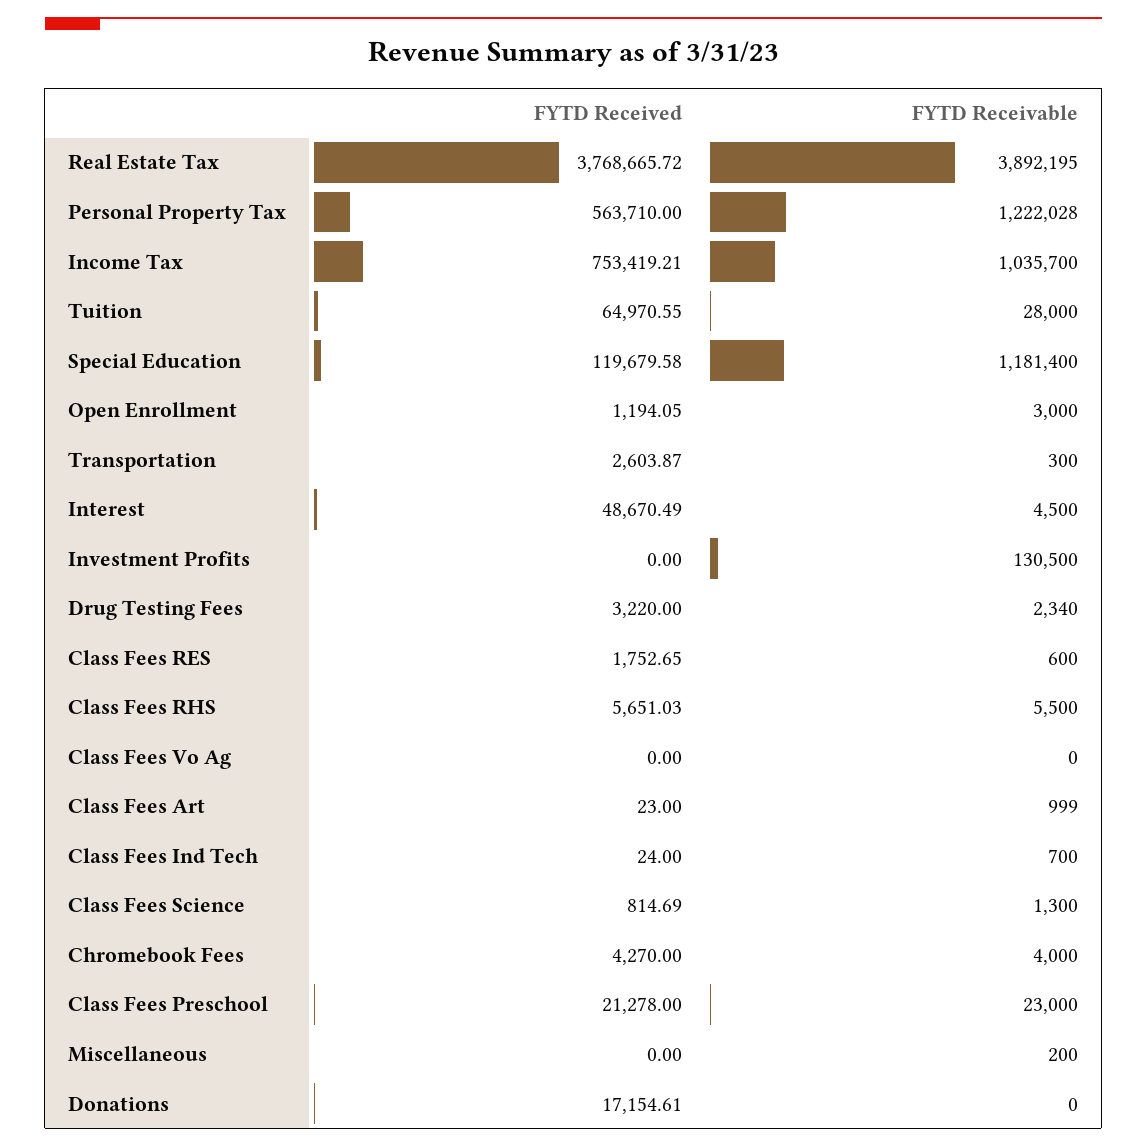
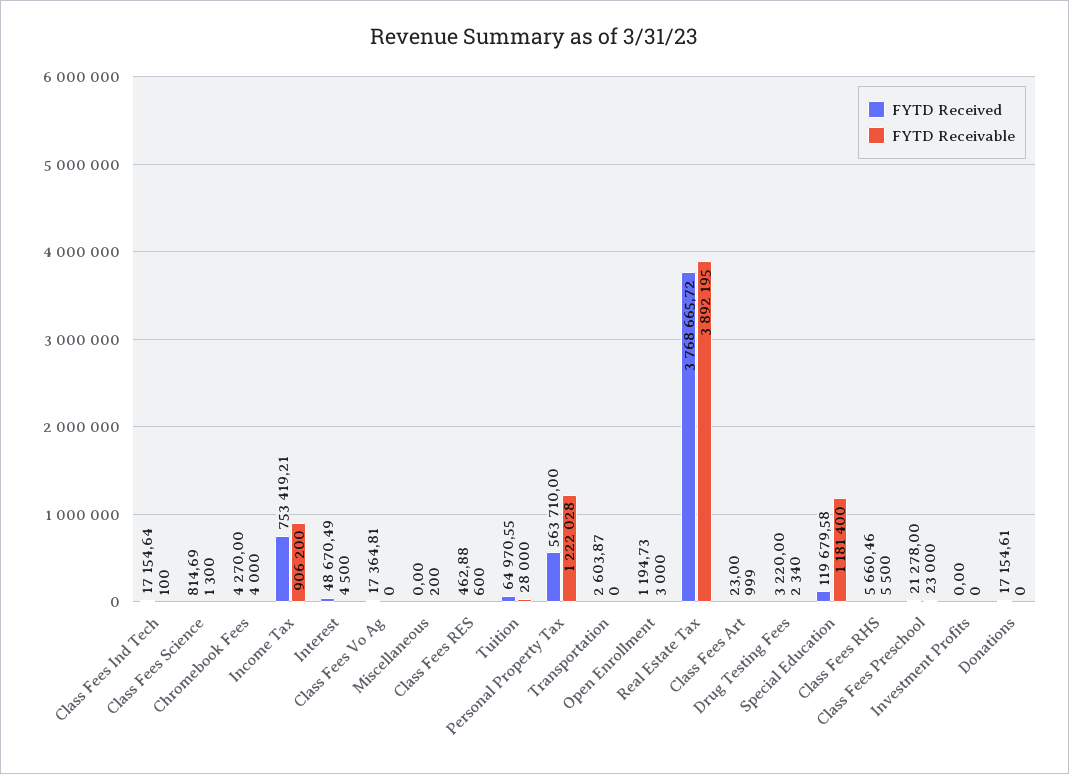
  {
    "FYTD Received": {
      "Real Estate Tax": 3768665.72,
      "Personal Property Tax": 563710,
      "Income Tax": 753419.21,
      "Tuition": 64970.55,
      "Special Education": 119679.58,
-     "Open Enrollment": 1194.05,
+     "Open Enrollment": 1194.73,
      "Transportation": 2603.87,
      "Interest": 48670.49,
      "Investment Profits": 0,
      "Drug Testing Fees": 3220,
-     "Class Fees RES": 1752.65,
+     "Class Fees RES": 462.88,
-     "Class Fees RHS": 5651.03,
+     "Class Fees RHS": 5660.46,
-     "Class Fees Vo Ag": 0,
+     "Class Fees Vo Ag": 17364.81,
      "Class Fees Art": 23,
-     "Class Fees Ind Tech": 24,
+     "Class Fees Ind Tech": 17154.64,
      "Class Fees Science": 814.69,
      "Chromebook Fees": 4270,
      "Class Fees Preschool": 21278,
      "Miscellaneous": 0,
      "Donations": 17154.61
    },
    "FYTD Receivable": {
      "Real Estate Tax": 3892195,
      "Personal Property Tax": 1222028,
-     "Income Tax": 1035700,
+     "Income Tax": 906200,
      "Tuition": 28000,
      "Special Education": 1181400,
      "Open Enrollment": 3000,
-     "Transportation": 300,
+     "Transportation": 0,
      "Interest": 4500,
-     "Investment Profits": 130500,
+     "Investment Profits": 0,
      "Drug Testing Fees": 2340,
      "Class Fees RES": 600,
      "Class Fees RHS": 5500,
      "Class Fees Vo Ag": 0,
      "Class Fees Art": 999,
-     "Class Fees Ind Tech": 700,
+     "Class Fees Ind Tech": 100,
      "Class Fees Science": 1300,
      "Chromebook Fees": 4000,
      "Class Fees Preschool": 23000,
      "Miscellaneous": 200,
      "Donations": 0
    }
  }

